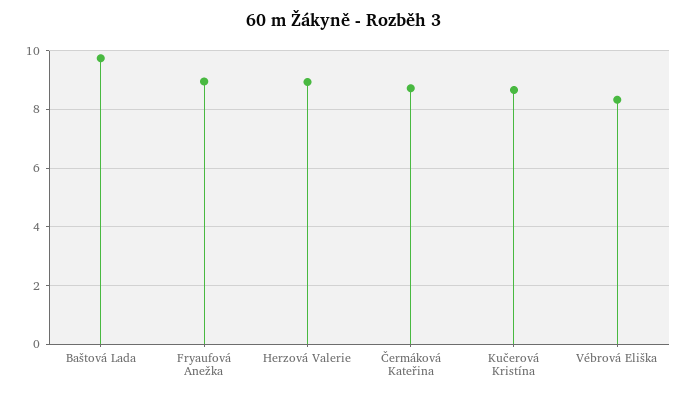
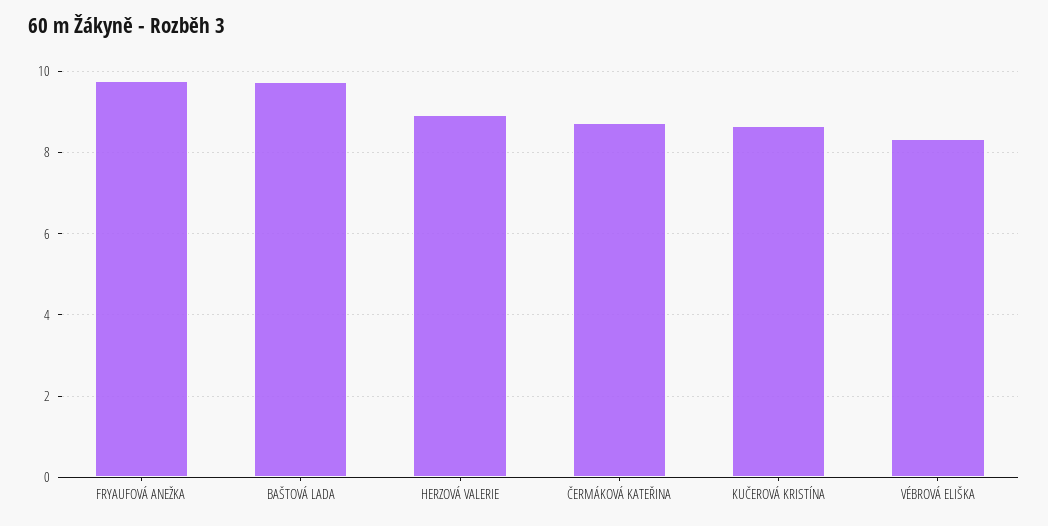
  {
    "Baštová Lada": 9.8,
-   "Fryaufová Anežka": 9,
+   "Fryaufová Anežka": 9.8,
    "Herzová Valerie": 9,
    "Čermáková Kateřina": 8.8,
    "Kučerová Kristína": 8.6,
    "Vébrová Eliška": 8.4
  }

